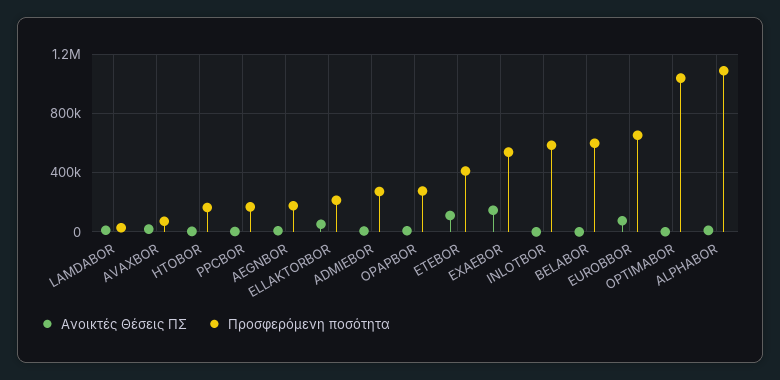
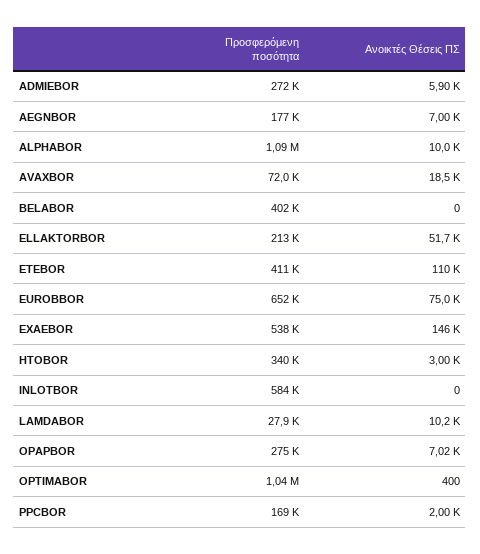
  {
    "Ανοικτές Θέσεις ΠΣ": {
      "LAMDABOR": 10200,
      "AVAXBOR": 18500,
      "HTOBOR": 3000,
      "PPCBOR": 2000,
      "AEGNBOR": 7000,
      "ELLAKTORBOR": 51700,
      "ADMIEBOR": 5900,
      "OPAPBOR": 7020,
      "ETEBOR": 110000,
      "EXAEBOR": 146000,
      "INLOTBOR": 0,
      "BELABOR": 0,
      "EUROBBOR": 75000,
      "OPTIMABOR": 400,
      "ALPHABOR": 10000
    },
    "Προσφερόμενη ποσότητα": {
      "LAMDABOR": 27900,
      "AVAXBOR": 72000,
-     "HTOBOR": 150000,
+     "HTOBOR": 340000,
      "PPCBOR": 169000,
      "AEGNBOR": 177000,
      "ELLAKTORBOR": 213000,
      "ADMIEBOR": 272000,
      "OPAPBOR": 275000,
      "ETEBOR": 411000,
      "EXAEBOR": 538000,
      "INLOTBOR": 584000,
-     "BELABOR": 600000,
+     "BELABOR": 402000,
      "EUROBBOR": 652000,
      "OPTIMABOR": 1040000,
      "ALPHABOR": 1090000
    }
  }

